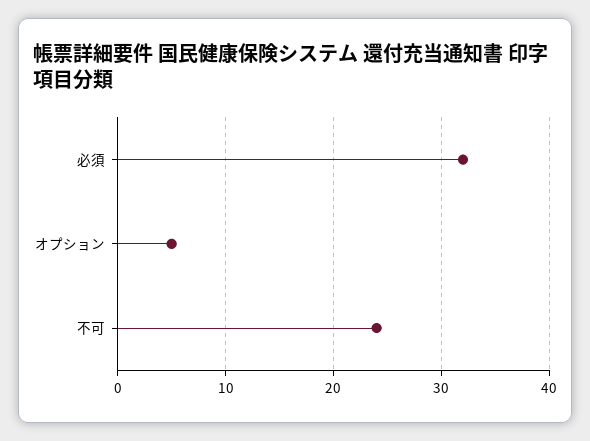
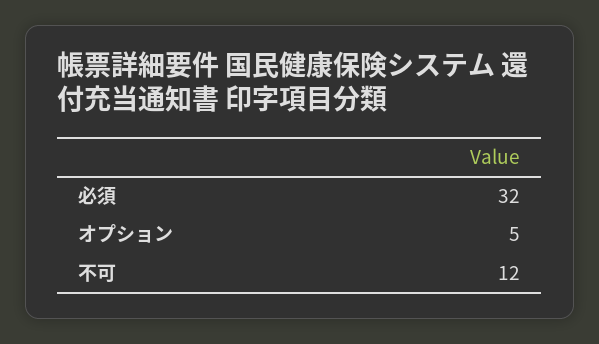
  {
    "必須": 32,
    "オプション": 5,
-   "不可": 24
+   "不可": 12
  }

